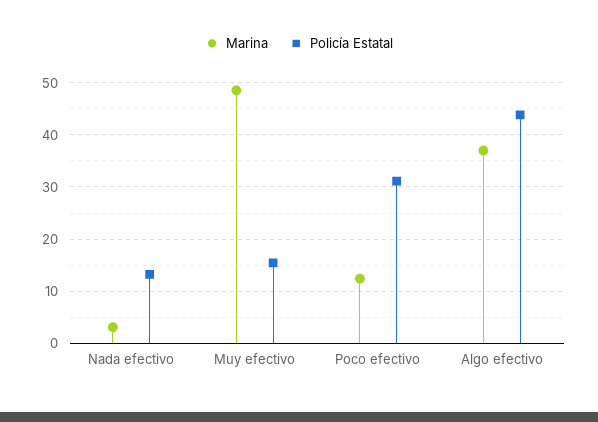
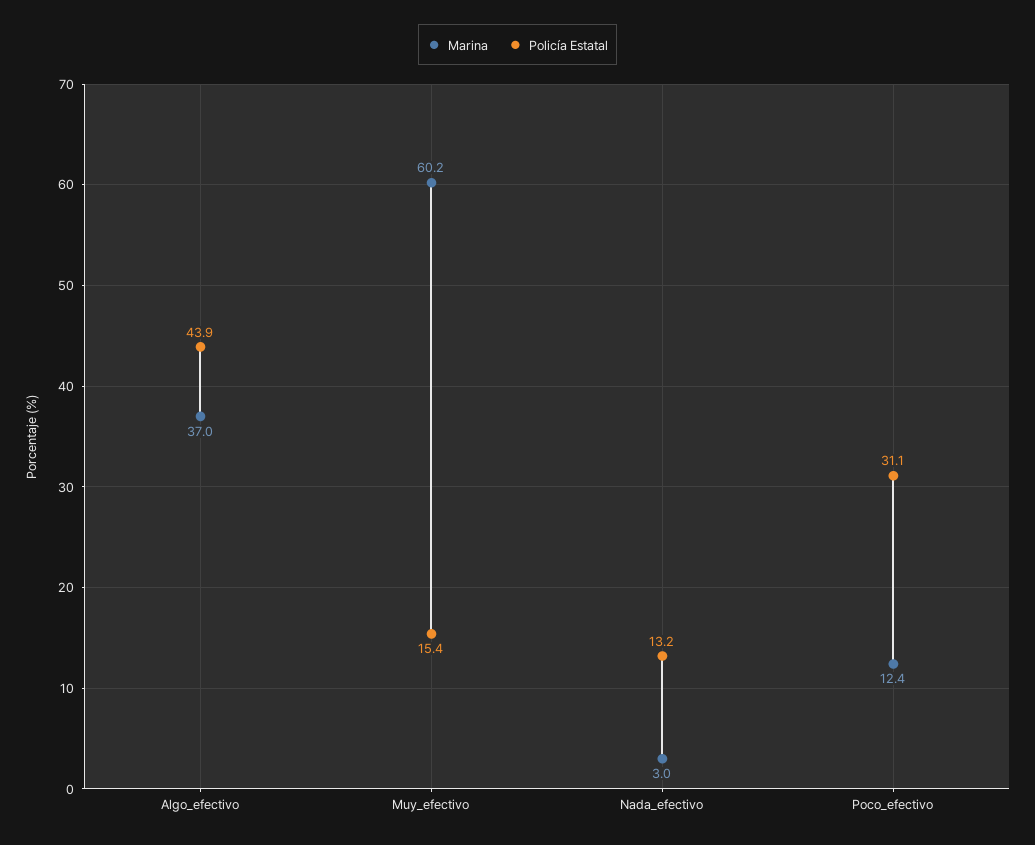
  {
    "Marina": {
      "Nada efectivo": 3,
-     "Muy efectivo": 48,
+     "Muy efectivo": 60.2,
      "Poco efectivo": 12.4,
      "Algo efectivo": 37
    },
    "Policía Estatal": {
      "Nada efectivo": 13.2,
      "Muy efectivo": 15.4,
      "Poco efectivo": 31.1,
      "Algo efectivo": 43.9
    }
  }

